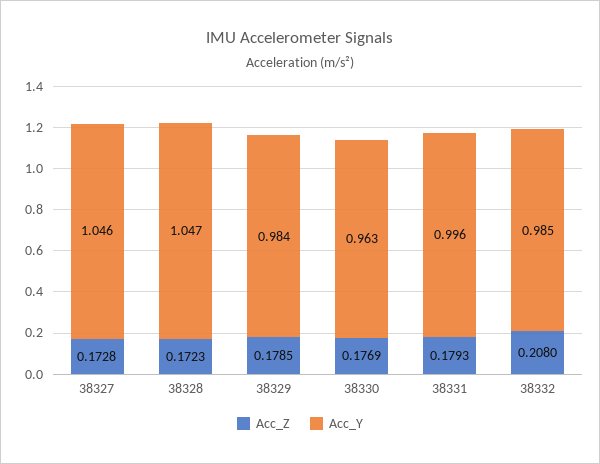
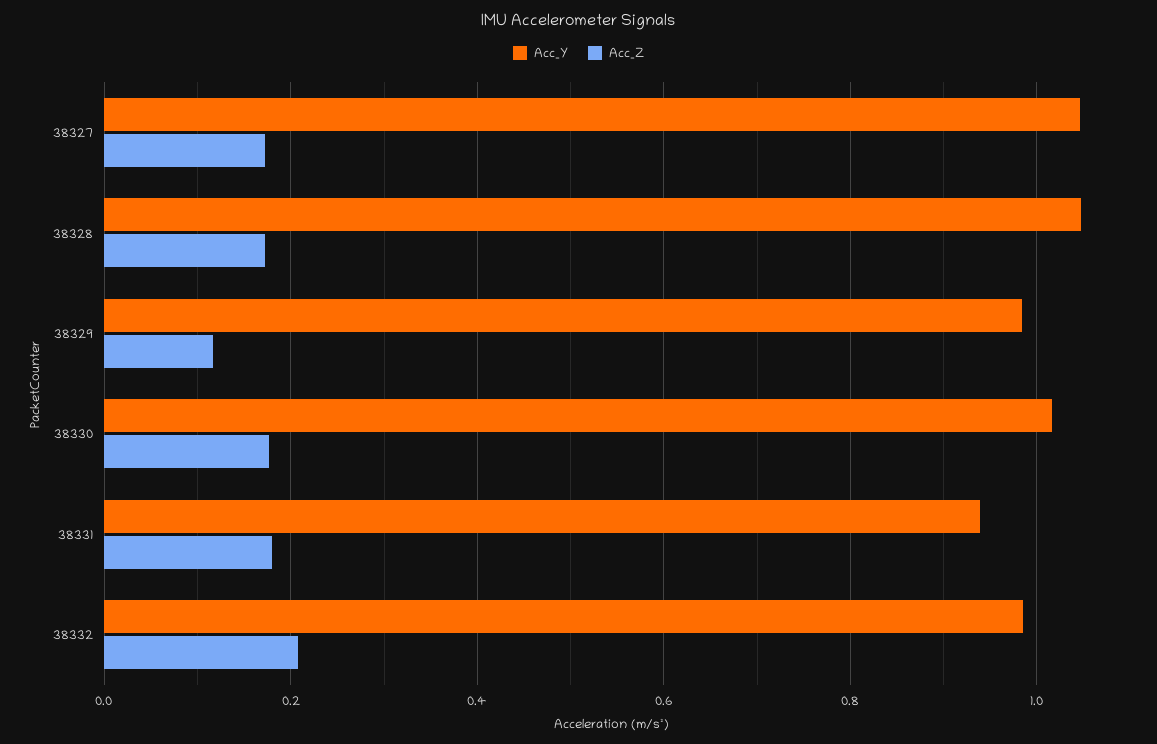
  {
    "Acc_Z": {
      "38327": 0.1728,
      "38328": 0.1723,
-     "38329": 0.1785,
+     "38329": 0.12,
      "38330": 0.1769,
      "38331": 0.1793,
      "38332": 0.208
    },
    "Acc_Y": {
      "38327": 1.046,
      "38328": 1.047,
      "38329": 0.984,
-     "38330": 0.963,
+     "38330": 1.02,
-     "38331": 0.996,
+     "38331": 0.94,
      "38332": 0.985
    }
  }

